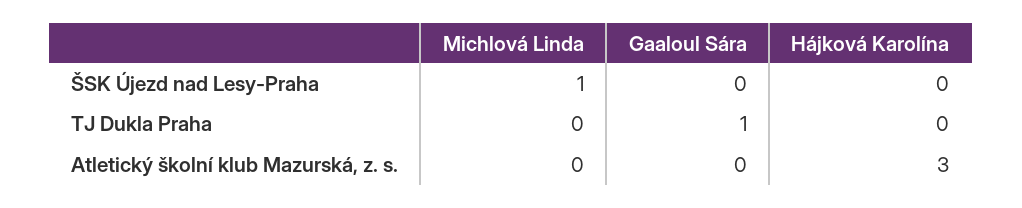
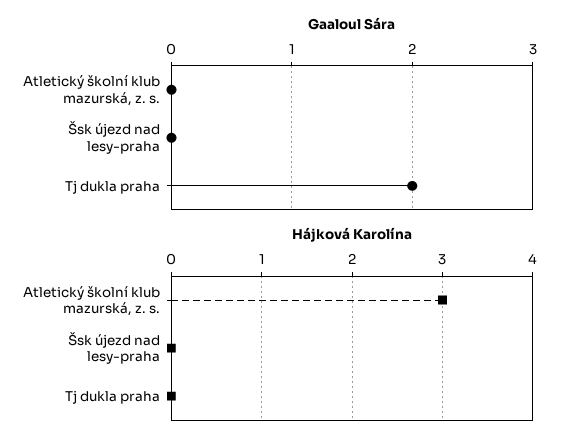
  {
-   "Michlová Linda": {
-     "ŠSK Újezd nad Lesy-Praha": 1,
-     "TJ Dukla Praha": 0,
-     "Atletický školní klub Mazurská, z. s.": 0
-   },
    "Gaaloul Sára": {
      "ŠSK Újezd nad Lesy-Praha": 0,
-     "TJ Dukla Praha": 1,
+     "TJ Dukla Praha": 2,
      "Atletický školní klub Mazurská, z. s.": 0
    },
    "Hájková Karolína": {
      "ŠSK Újezd nad Lesy-Praha": 0,
      "TJ Dukla Praha": 0,
      "Atletický školní klub Mazurská, z. s.": 3
    }
  }

